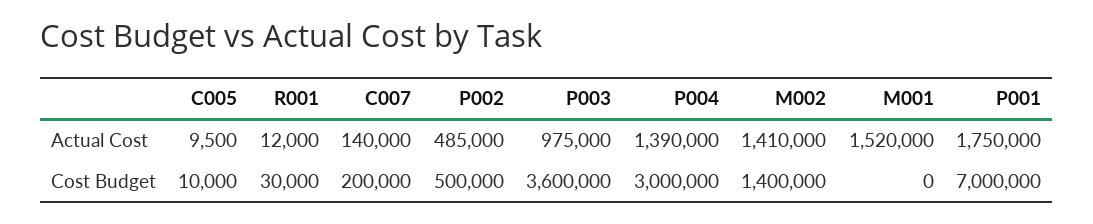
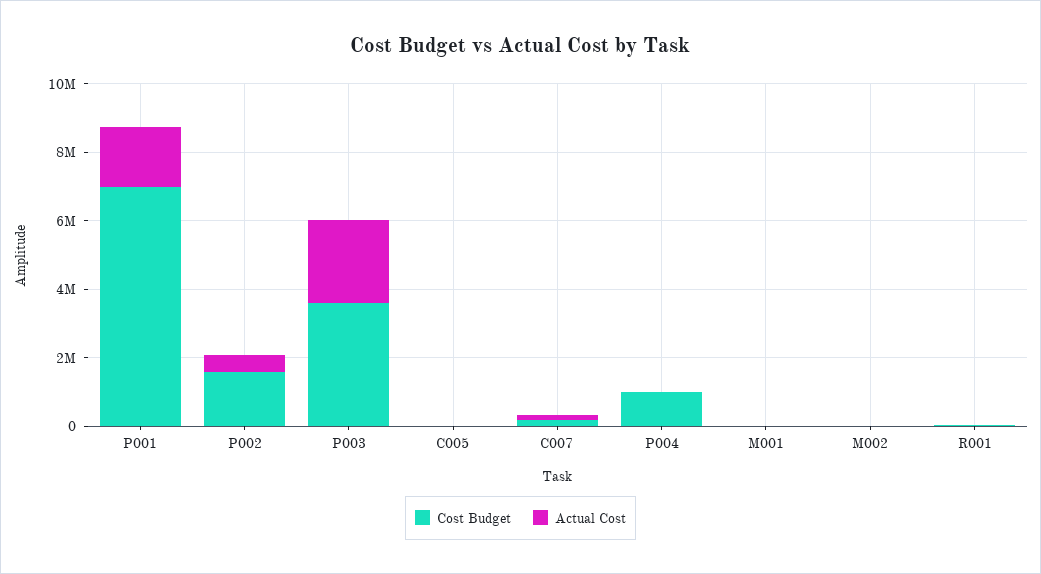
  {
    "Actual Cost": {
      "C005": 9500,
      "R001": 12000,
      "C007": 140000,
      "P002": 485000,
-     "P003": 975000,
+     "P003": 2500000,
-     "P004": 1390000,
+     "P004": 0,
-     "M002": 1410000,
+     "M002": 0,
-     "M001": 1520000,
+     "M001": 0,
      "P001": 1750000
    },
    "Cost Budget": {
      "C005": 10000,
      "R001": 30000,
      "C007": 200000,
-     "P002": 500000,
+     "P002": 1500000,
      "P003": 3600000,
-     "P004": 3000000,
+     "P004": 1000000,
-     "M002": 1400000,
+     "M002": 0,
      "M001": 0,
      "P001": 7000000
    }
  }

